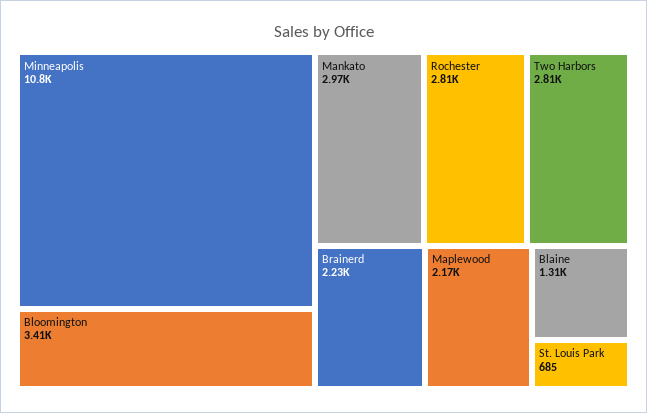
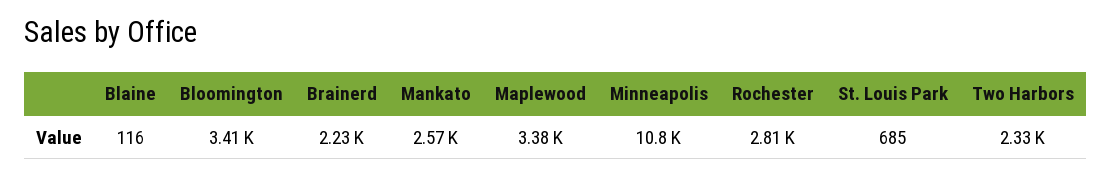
  {
    "Minneapolis": 10800,
    "Bloomington": 3410,
-   "Mankato": 2970,
+   "Mankato": 2570,
    "Rochester": 2810,
-   "Two Harbors": 2810,
+   "Two Harbors": 2330,
    "Brainerd": 2230,
-   "Maplewood": 2170,
+   "Maplewood": 3380,
-   "Blaine": 1310,
+   "Blaine": 116,
    "St. Louis Park": 685
  }

